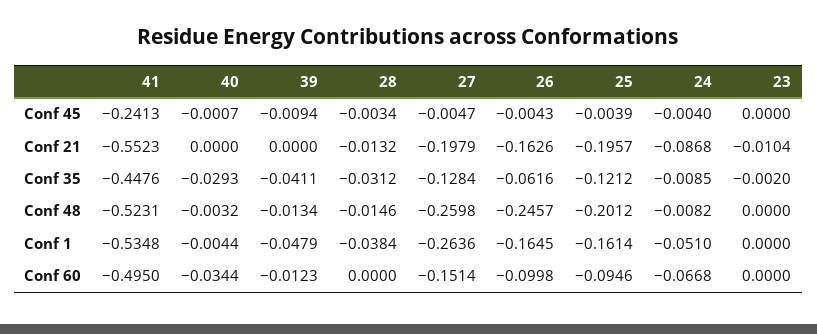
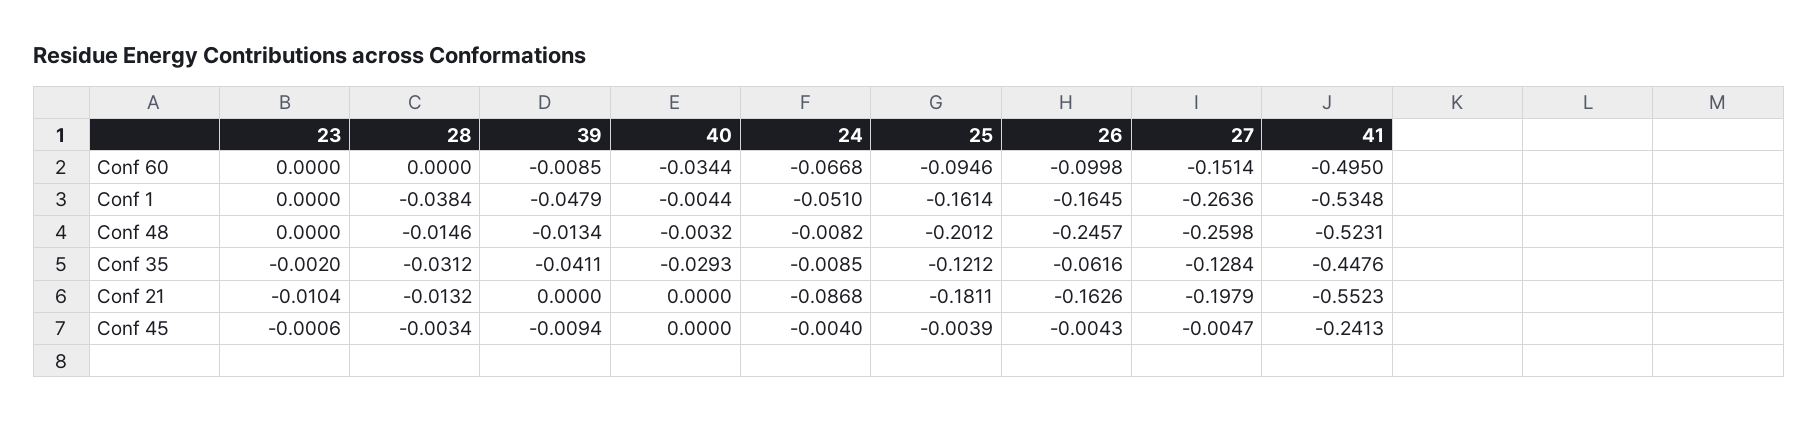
  {
    "41": {
      "Conf 45": -0.2413,
      "Conf 21": -0.5523,
      "Conf 35": -0.4476,
      "Conf 48": -0.5231,
      "Conf 1": -0.5348,
      "Conf 60": -0.495
    },
    "40": {
-     "Conf 45": -0.0007,
+     "Conf 45": 0,
      "Conf 21": 0,
      "Conf 35": -0.0293,
      "Conf 48": -0.0032,
      "Conf 1": -0.0044,
      "Conf 60": -0.0344
    },
    "39": {
      "Conf 45": -0.0094,
      "Conf 21": 0,
      "Conf 35": -0.0411,
      "Conf 48": -0.0134,
      "Conf 1": -0.0479,
-     "Conf 60": -0.0123
+     "Conf 60": -0.0085
    },
    "28": {
      "Conf 45": -0.0034,
      "Conf 21": -0.0132,
      "Conf 35": -0.0312,
      "Conf 48": -0.0146,
      "Conf 1": -0.0384,
      "Conf 60": 0
    },
    "27": {
      "Conf 45": -0.0047,
      "Conf 21": -0.1979,
      "Conf 35": -0.1284,
      "Conf 48": -0.2598,
      "Conf 1": -0.2636,
      "Conf 60": -0.1514
    },
    "26": {
      "Conf 45": -0.0043,
      "Conf 21": -0.1626,
      "Conf 35": -0.0616,
      "Conf 48": -0.2457,
      "Conf 1": -0.1645,
      "Conf 60": -0.0998
    },
    "25": {
      "Conf 45": -0.0039,
-     "Conf 21": -0.1957,
+     "Conf 21": -0.1811,
      "Conf 35": -0.1212,
      "Conf 48": -0.2012,
      "Conf 1": -0.1614,
      "Conf 60": -0.0946
    },
    "24": {
      "Conf 45": -0.004,
      "Conf 21": -0.0868,
      "Conf 35": -0.0085,
      "Conf 48": -0.0082,
      "Conf 1": -0.051,
      "Conf 60": -0.0668
    },
    "23": {
-     "Conf 45": 0,
+     "Conf 45": -0.0006,
      "Conf 21": -0.0104,
      "Conf 35": -0.002,
      "Conf 48": 0,
      "Conf 1": 0,
      "Conf 60": 0
    }
  }

